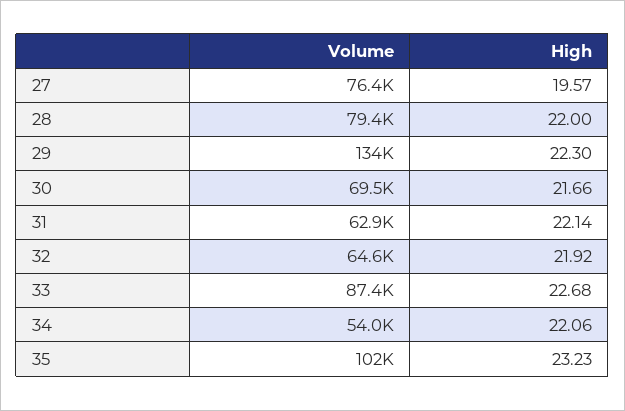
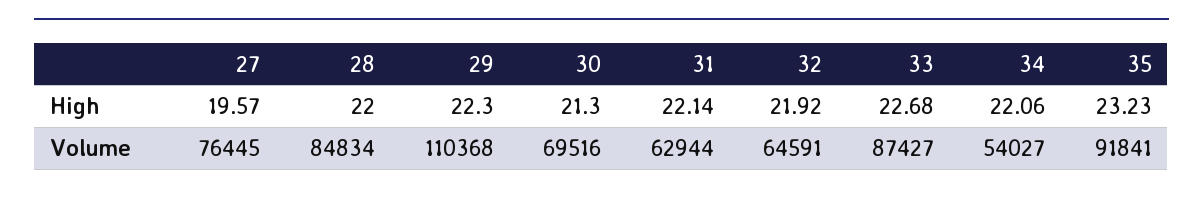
  {
    "Volume": {
      "27": 76445,
-     "28": 79400,
+     "28": 84834,
-     "29": 134000,
+     "29": 110368,
      "30": 69516,
      "31": 62944,
      "32": 64591,
      "33": 87427,
      "34": 54027,
-     "35": 102000
+     "35": 91841
    },
    "High": {
      "27": 19.57,
      "28": 22,
      "29": 22.3,
-     "30": 21.66,
+     "30": 21.3,
      "31": 22.14,
      "32": 21.92,
      "33": 22.68,
      "34": 22.06,
      "35": 23.23
    }
  }

